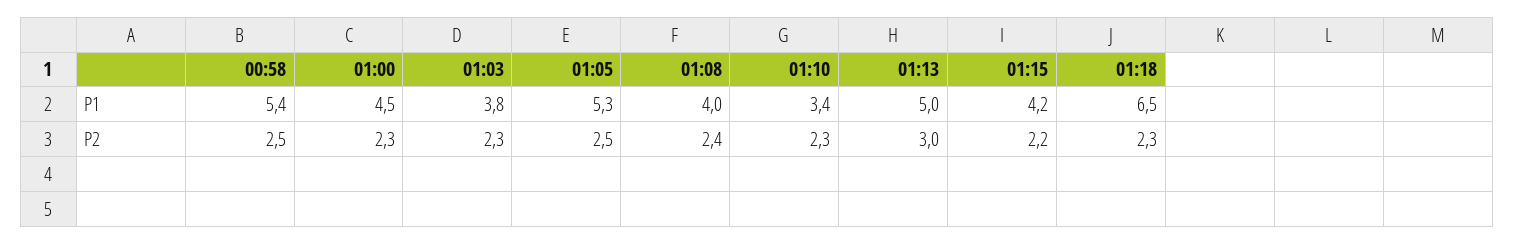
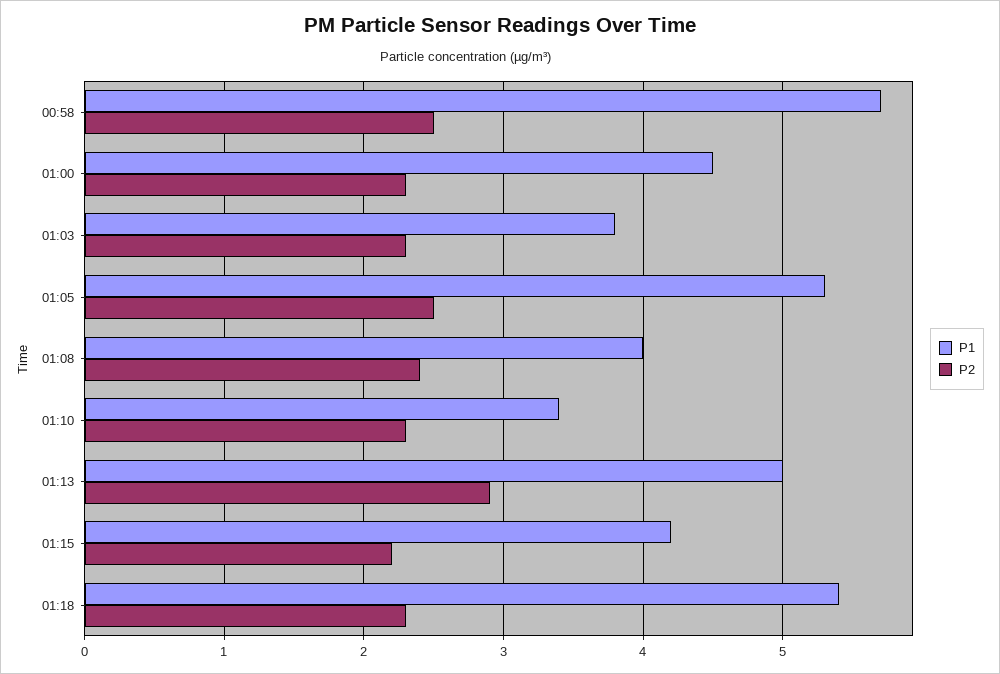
  {
    "P1": {
-     "00:58": 5.4,
+     "00:58": 5.7,
      "01:00": 4.5,
      "01:03": 3.8,
      "01:05": 5.3,
      "01:08": 4,
      "01:10": 3.4,
      "01:13": 5,
      "01:15": 4.2,
-     "01:18": 6.5
+     "01:18": 5.4
    },
    "P2": {
      "00:58": 2.5,
      "01:00": 2.3,
      "01:03": 2.3,
      "01:05": 2.5,
      "01:08": 2.4,
      "01:10": 2.3,
-     "01:13": 3,
+     "01:13": 2.9,
      "01:15": 2.2,
      "01:18": 2.3
    }
  }

